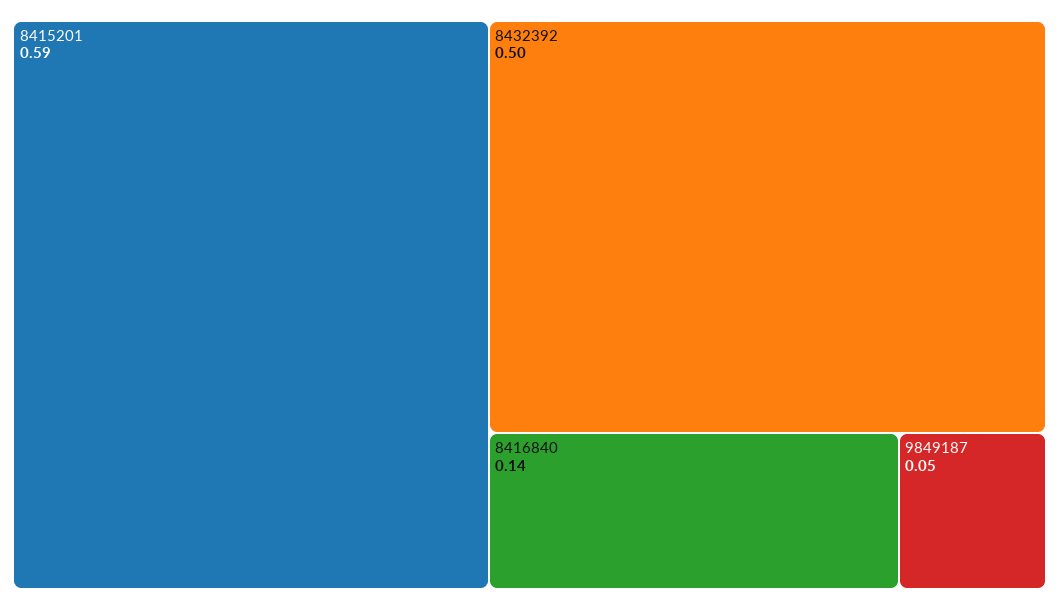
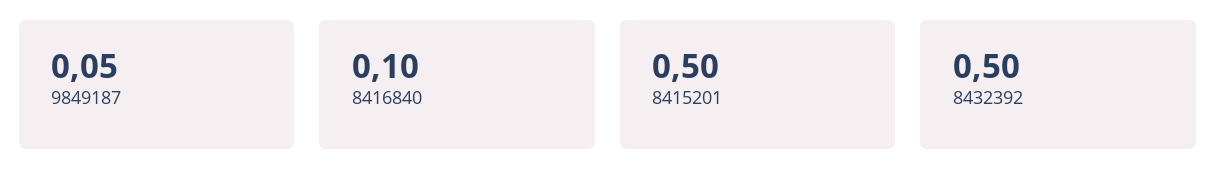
  {
-   "8415201": 0.59,
+   "8415201": 0.5,
    "8432392": 0.5,
-   "8416840": 0.14,
+   "8416840": 0.1,
    "9849187": 0.05
  }

